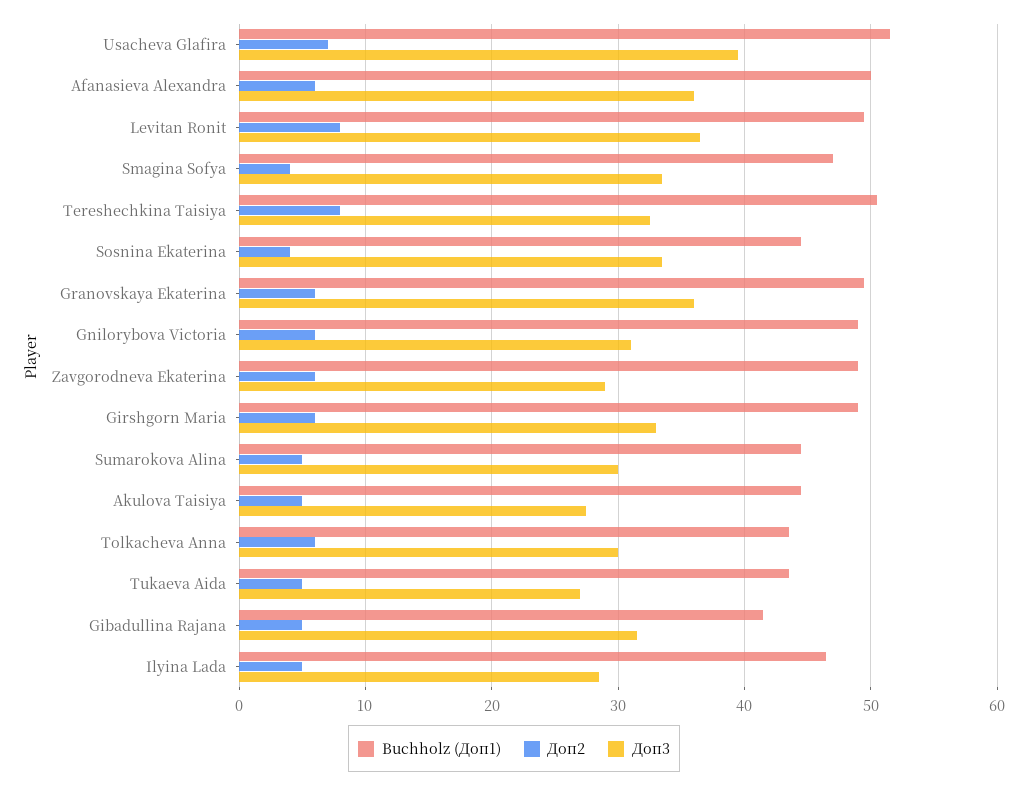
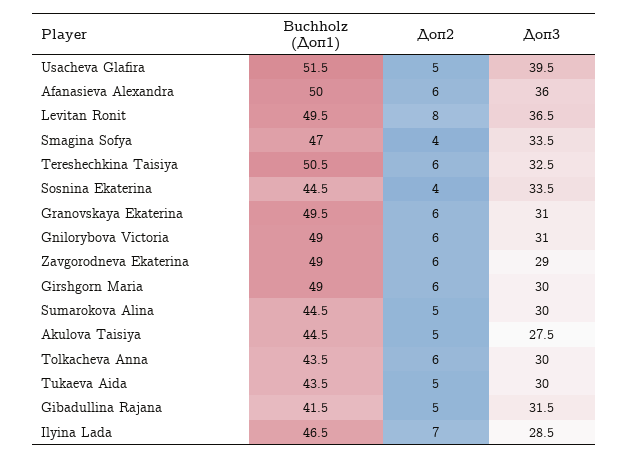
  {
    "Buchholz (Доп1)": {
      "Usacheva Glafira": 51.5,
      "Afanasieva Alexandra": 50,
      "Levitan Ronit": 49.5,
      "Smagina Sofya": 47,
      "Tereshechkina Taisiya": 50.5,
      "Sosnina Ekaterina": 44.5,
      "Granovskaya Ekaterina": 49.5,
      "Gnilorybova Victoria": 49,
      "Zavgorodneva Ekaterina": 49,
      "Girshgorn Maria": 49,
      "Sumarokova Alina": 44.5,
      "Akulova Taisiya": 44.5,
      "Tolkacheva Anna": 43.5,
      "Tukaeva Aida": 43.5,
      "Gibadullina Rajana": 41.5,
      "Ilyina Lada": 46.5
    },
    "Доп2": {
-     "Usacheva Glafira": 7,
+     "Usacheva Glafira": 5,
      "Afanasieva Alexandra": 6,
      "Levitan Ronit": 8,
      "Smagina Sofya": 4,
-     "Tereshechkina Taisiya": 8,
+     "Tereshechkina Taisiya": 6,
      "Sosnina Ekaterina": 4,
      "Granovskaya Ekaterina": 6,
      "Gnilorybova Victoria": 6,
      "Zavgorodneva Ekaterina": 6,
      "Girshgorn Maria": 6,
      "Sumarokova Alina": 5,
      "Akulova Taisiya": 5,
      "Tolkacheva Anna": 6,
      "Tukaeva Aida": 5,
      "Gibadullina Rajana": 5,
-     "Ilyina Lada": 5
+     "Ilyina Lada": 7
    },
    "Доп3": {
      "Usacheva Glafira": 39.5,
      "Afanasieva Alexandra": 36,
      "Levitan Ronit": 36.5,
      "Smagina Sofya": 33.5,
      "Tereshechkina Taisiya": 32.5,
      "Sosnina Ekaterina": 33.5,
-     "Granovskaya Ekaterina": 36,
+     "Granovskaya Ekaterina": 31,
      "Gnilorybova Victoria": 31,
      "Zavgorodneva Ekaterina": 29,
-     "Girshgorn Maria": 33,
+     "Girshgorn Maria": 30,
      "Sumarokova Alina": 30,
      "Akulova Taisiya": 27.5,
      "Tolkacheva Anna": 30,
-     "Tukaeva Aida": 27,
+     "Tukaeva Aida": 30,
      "Gibadullina Rajana": 31.5,
      "Ilyina Lada": 28.5
    }
  }

